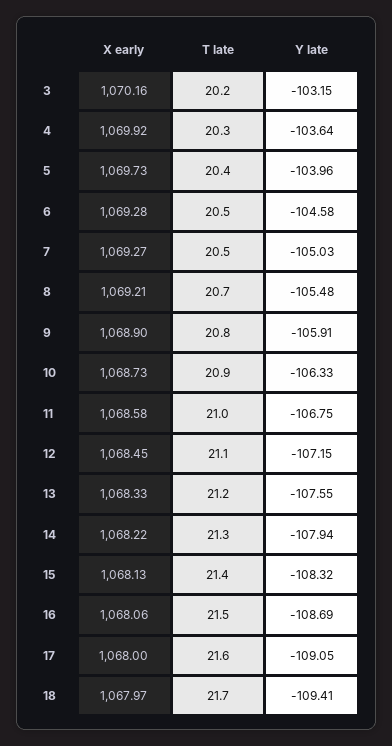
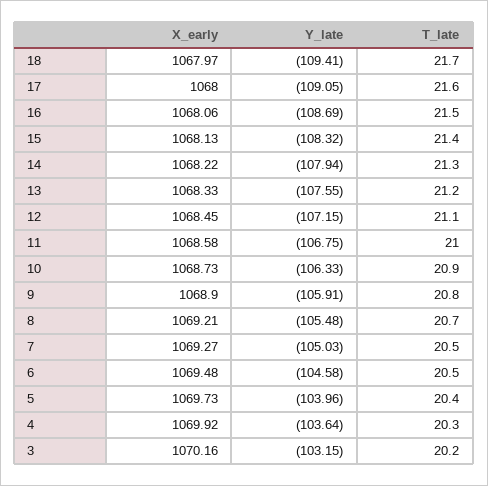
  {
    "X early": {
      "3": 1070.16,
      "4": 1069.92,
      "5": 1069.73,
-     "6": 1069.28,
+     "6": 1069.48,
      "7": 1069.27,
      "8": 1069.21,
      "9": 1068.9,
      "10": 1068.73,
      "11": 1068.58,
      "12": 1068.45,
      "13": 1068.33,
      "14": 1068.22,
      "15": 1068.13,
      "16": 1068.06,
      "17": 1068,
      "18": 1067.97
    },
    "T late": {
      "3": 20.2,
      "4": 20.3,
      "5": 20.4,
      "6": 20.5,
      "7": 20.5,
      "8": 20.7,
      "9": 20.8,
      "10": 20.9,
      "11": 21,
      "12": 21.1,
      "13": 21.2,
      "14": 21.3,
      "15": 21.4,
      "16": 21.5,
      "17": 21.6,
      "18": 21.7
    },
    "Y late": {
      "3": -103.15,
      "4": -103.64,
      "5": -103.96,
      "6": -104.58,
      "7": -105.03,
      "8": -105.48,
      "9": -105.91,
      "10": -106.33,
      "11": -106.75,
      "12": -107.15,
      "13": -107.55,
      "14": -107.94,
      "15": -108.32,
      "16": -108.69,
      "17": -109.05,
      "18": -109.41
    }
  }

